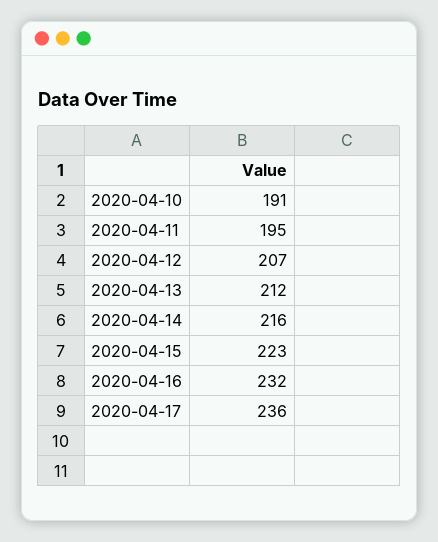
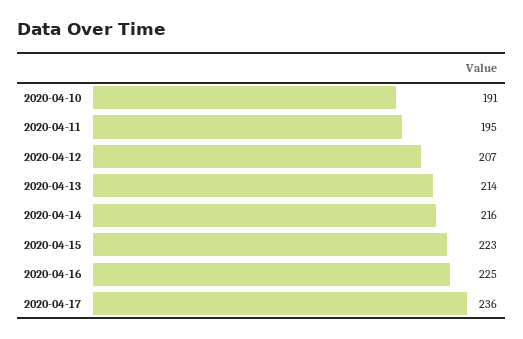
  {
    "2020-04-10": 191,
    "2020-04-11": 195,
    "2020-04-12": 207,
-   "2020-04-13": 212,
+   "2020-04-13": 214,
    "2020-04-14": 216,
    "2020-04-15": 223,
-   "2020-04-16": 232,
+   "2020-04-16": 225,
    "2020-04-17": 236
  }

